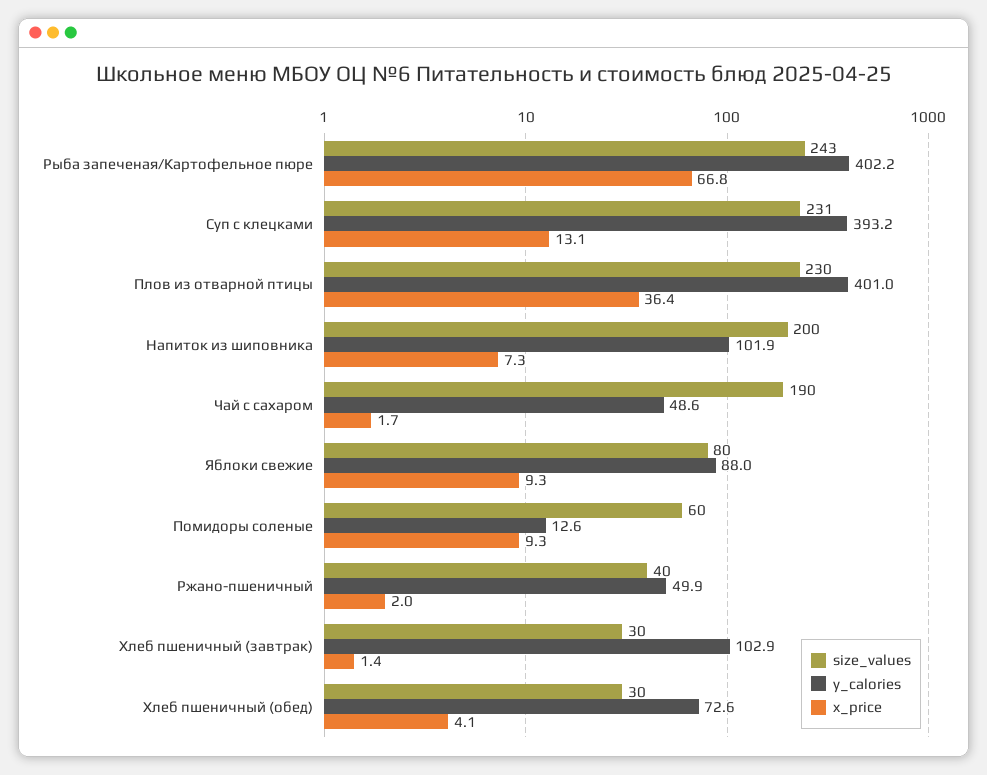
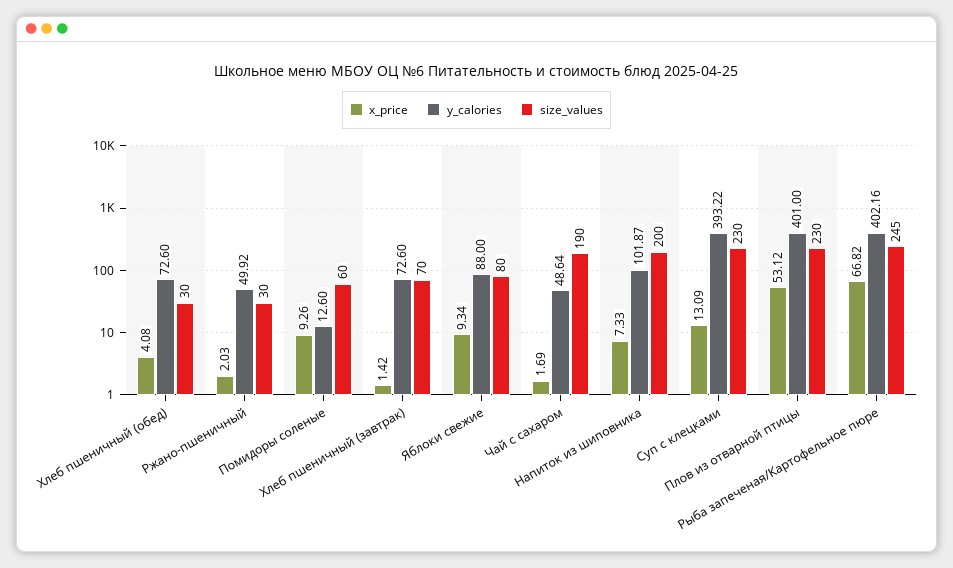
  {
    "size_values": {
-     "Рыба запеченая/Картофельное пюре": 243,
+     "Рыба запеченая/Картофельное пюре": 245,
-     "Суп с клецками": 231,
+     "Суп с клецками": 230,
      "Плов из отварной птицы": 230,
      "Напиток из шиповника": 200,
      "Чай с сахаром": 190,
      "Яблоки свежие": 80,
      "Помидоры соленые": 60,
-     "Ржано-пшеничный": 40,
+     "Ржано-пшеничный": 30,
-     "Хлеб пшеничный (завтрак)": 30,
+     "Хлеб пшеничный (завтрак)": 70,
      "Хлеб пшеничный (обед)": 30
    },
    "y_calories": {
      "Рыба запеченая/Картофельное пюре": 402.16,
      "Суп с клецками": 393.22,
      "Плов из отварной птицы": 401,
      "Напиток из шиповника": 101.87,
      "Чай с сахаром": 48.64,
      "Яблоки свежие": 88,
      "Помидоры соленые": 12.6,
      "Ржано-пшеничный": 49.92,
-     "Хлеб пшеничный (завтрак)": 102.9,
+     "Хлеб пшеничный (завтрак)": 72.6,
      "Хлеб пшеничный (обед)": 72.6
    },
    "x_price": {
      "Рыба запеченая/Картофельное пюре": 66.82,
      "Суп с клецками": 13.09,
-     "Плов из отварной птицы": 36.4,
+     "Плов из отварной птицы": 53.12,
      "Напиток из шиповника": 7.33,
      "Чай с сахаром": 1.69,
      "Яблоки свежие": 9.34,
      "Помидоры соленые": 9.26,
      "Ржано-пшеничный": 2.03,
      "Хлеб пшеничный (завтрак)": 1.42,
      "Хлеб пшеничный (обед)": 4.08
    }
  }

